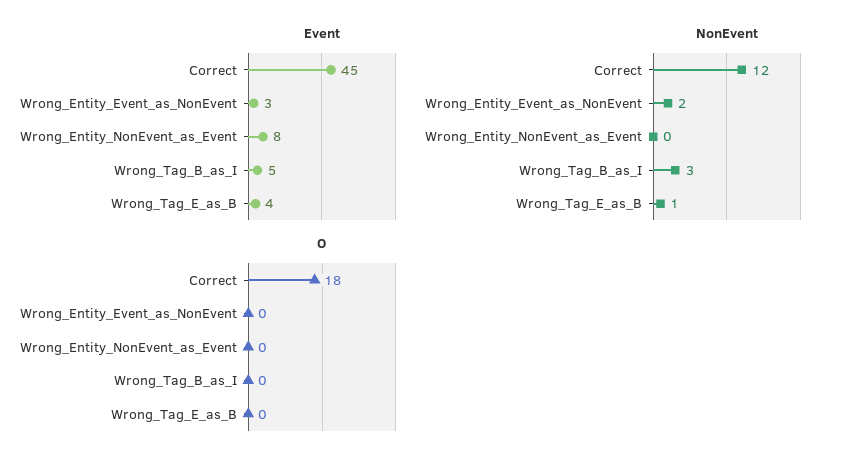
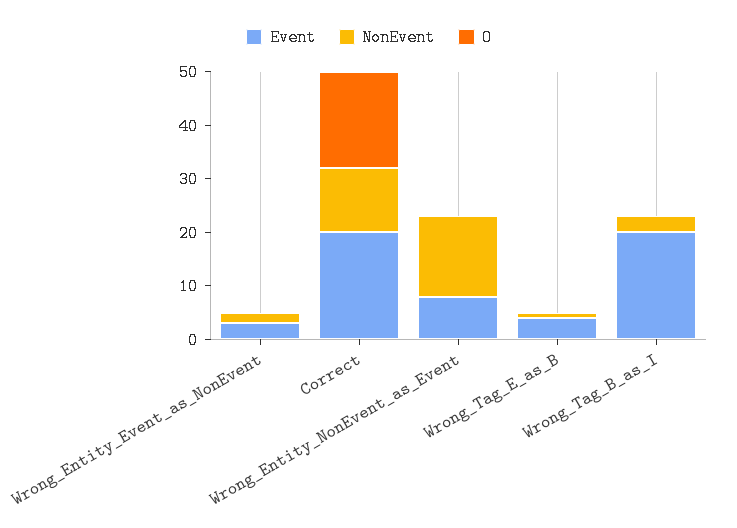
  {
    "Event": {
-     "Correct": 45,
+     "Correct": 20,
      "Wrong_Entity_Event_as_NonEvent": 3,
      "Wrong_Entity_NonEvent_as_Event": 8,
-     "Wrong_Tag_B_as_I": 5,
+     "Wrong_Tag_B_as_I": 20,
      "Wrong_Tag_E_as_B": 4
    },
    "NonEvent": {
      "Correct": 12,
      "Wrong_Entity_Event_as_NonEvent": 2,
-     "Wrong_Entity_NonEvent_as_Event": 0,
+     "Wrong_Entity_NonEvent_as_Event": 15,
      "Wrong_Tag_B_as_I": 3,
      "Wrong_Tag_E_as_B": 1
    },
    "O": {
      "Correct": 18,
      "Wrong_Entity_Event_as_NonEvent": 0,
      "Wrong_Entity_NonEvent_as_Event": 0,
      "Wrong_Tag_B_as_I": 0,
      "Wrong_Tag_E_as_B": 0
    }
  }

